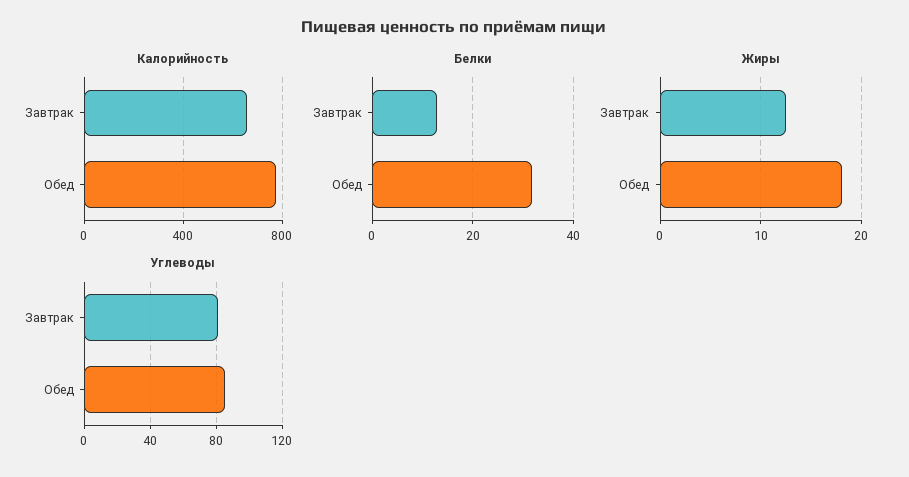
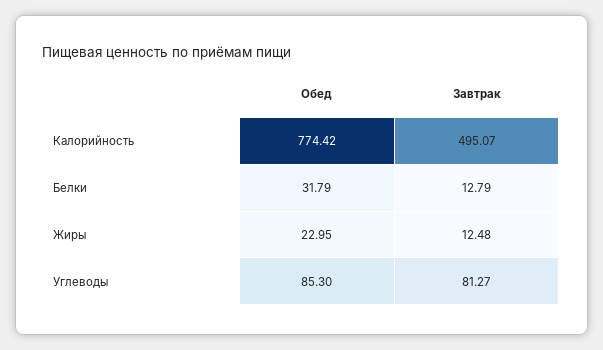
  {
    "Калорийность": {
-     "Завтрак": 650,
+     "Завтрак": 495.07,
      "Обед": 774.42
    },
    "Белки": {
      "Завтрак": 12.79,
      "Обед": 31.79
    },
    "Жиры": {
      "Завтрак": 12.48,
-     "Обед": 18
+     "Обед": 22.95
    },
    "Углеводы": {
      "Завтрак": 81.27,
      "Обед": 85.3
    }
  }

